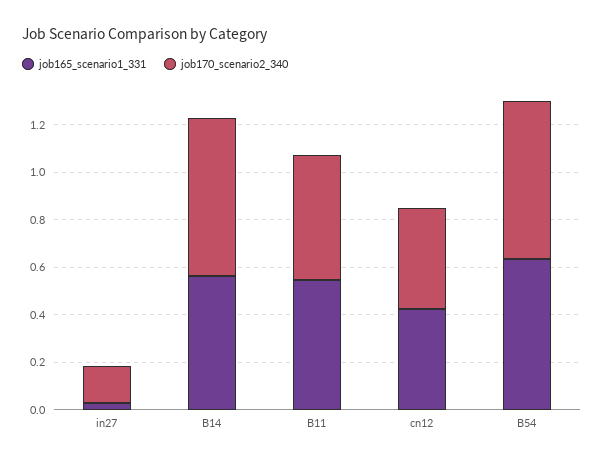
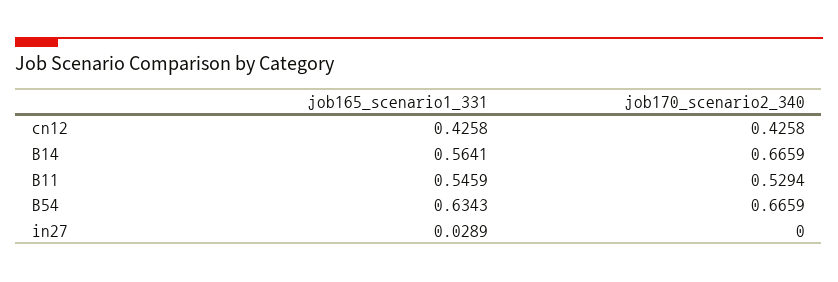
  {
    "job165_scenario1_331": {
      "in27": 0.0289,
      "B14": 0.5641,
      "B11": 0.5459,
      "cn12": 0.4258,
      "B54": 0.6343
    },
    "job170_scenario2_340": {
-     "in27": 0.15,
+     "in27": 0,
      "B14": 0.6659,
      "B11": 0.5294,
      "cn12": 0.4258,
      "B54": 0.6659
    }
  }

